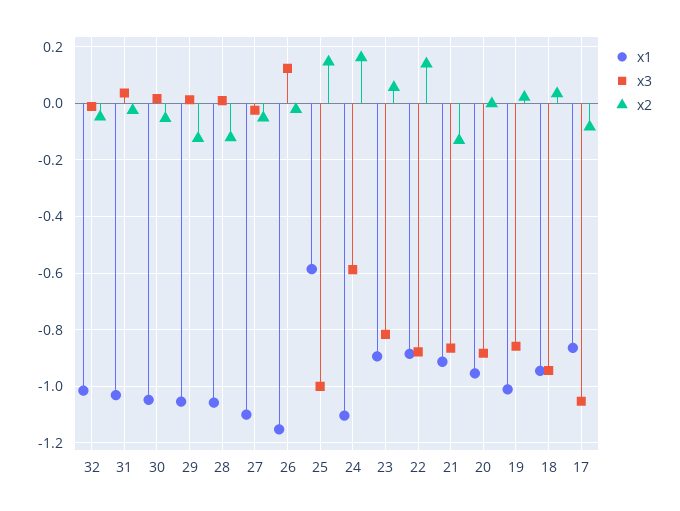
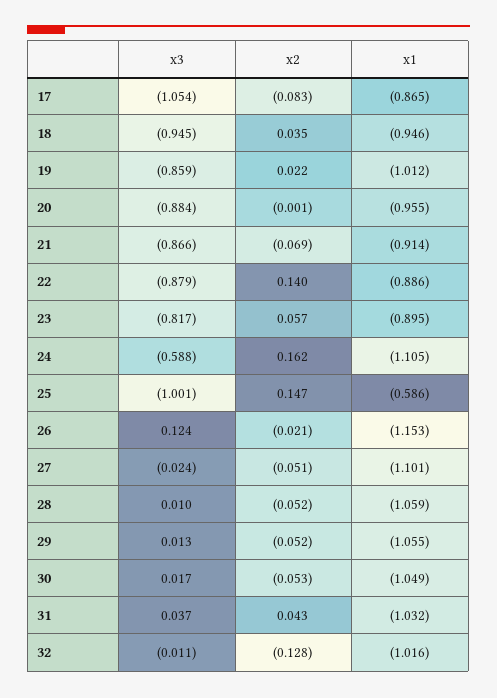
  {
    "x1": {
      "32": -1.016,
      "31": -1.032,
      "30": -1.049,
      "29": -1.055,
      "28": -1.059,
      "27": -1.101,
      "26": -1.153,
      "25": -0.586,
      "24": -1.105,
      "23": -0.895,
      "22": -0.886,
      "21": -0.914,
      "20": -0.955,
      "19": -1.012,
      "18": -0.946,
      "17": -0.865
    },
    "x3": {
      "32": -0.011,
      "31": 0.037,
      "30": 0.017,
      "29": 0.013,
      "28": 0.01,
      "27": -0.024,
      "26": 0.124,
      "25": -1.001,
      "24": -0.588,
      "23": -0.817,
      "22": -0.879,
      "21": -0.866,
      "20": -0.884,
      "19": -0.859,
      "18": -0.945,
      "17": -1.054
    },
    "x2": {
-     "32": -0.05,
+     "32": -0.128,
-     "31": -0.025,
+     "31": 0.043,
      "30": -0.053,
-     "29": -0.125,
+     "29": -0.052,
-     "28": -0.125,
+     "28": -0.052,
      "27": -0.051,
      "26": -0.021,
      "25": 0.147,
      "24": 0.162,
      "23": 0.057,
      "22": 0.14,
-     "21": -0.125,
+     "21": -0.069,
      "20": -0.001,
      "19": 0.022,
      "18": 0.035,
      "17": -0.083
    }
  }

